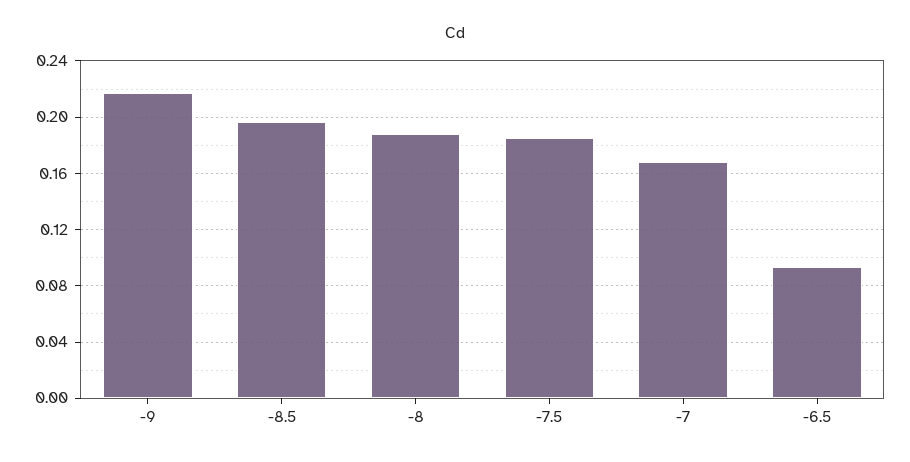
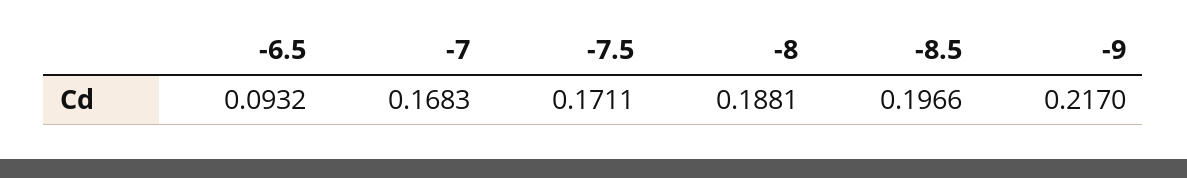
  {
    "-9": 0.217,
    "-8.5": 0.1966,
    "-8": 0.1881,
-   "-7.5": 0.185,
+   "-7.5": 0.1711,
    "-7": 0.1683,
    "-6.5": 0.0932
  }

